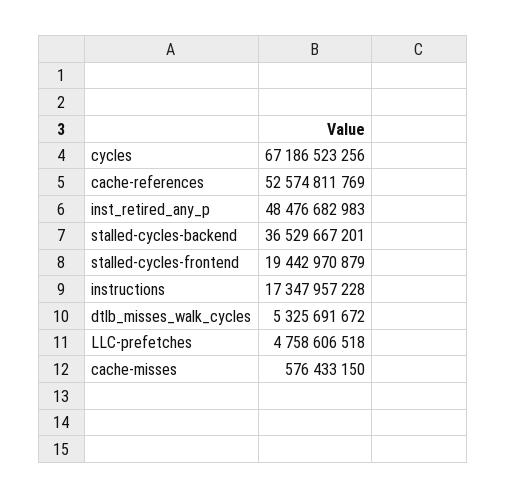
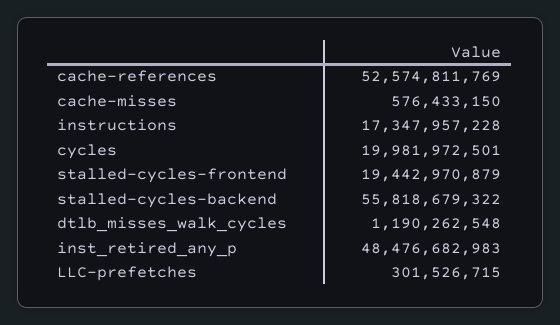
  {
-   "cycles": 67186523256,
+   "cycles": 19981972501,
    "cache-references": 52574811769,
    "inst_retired_any_p": 48476682983,
-   "stalled-cycles-backend": 36529667201,
+   "stalled-cycles-backend": 55818679322,
    "stalled-cycles-frontend": 19442970879,
    "instructions": 17347957228,
-   "dtlb_misses_walk_cycles": 5325691672,
+   "dtlb_misses_walk_cycles": 1190262548,
-   "LLC-prefetches": 4758606518,
+   "LLC-prefetches": 301526715,
    "cache-misses": 576433150
  }

